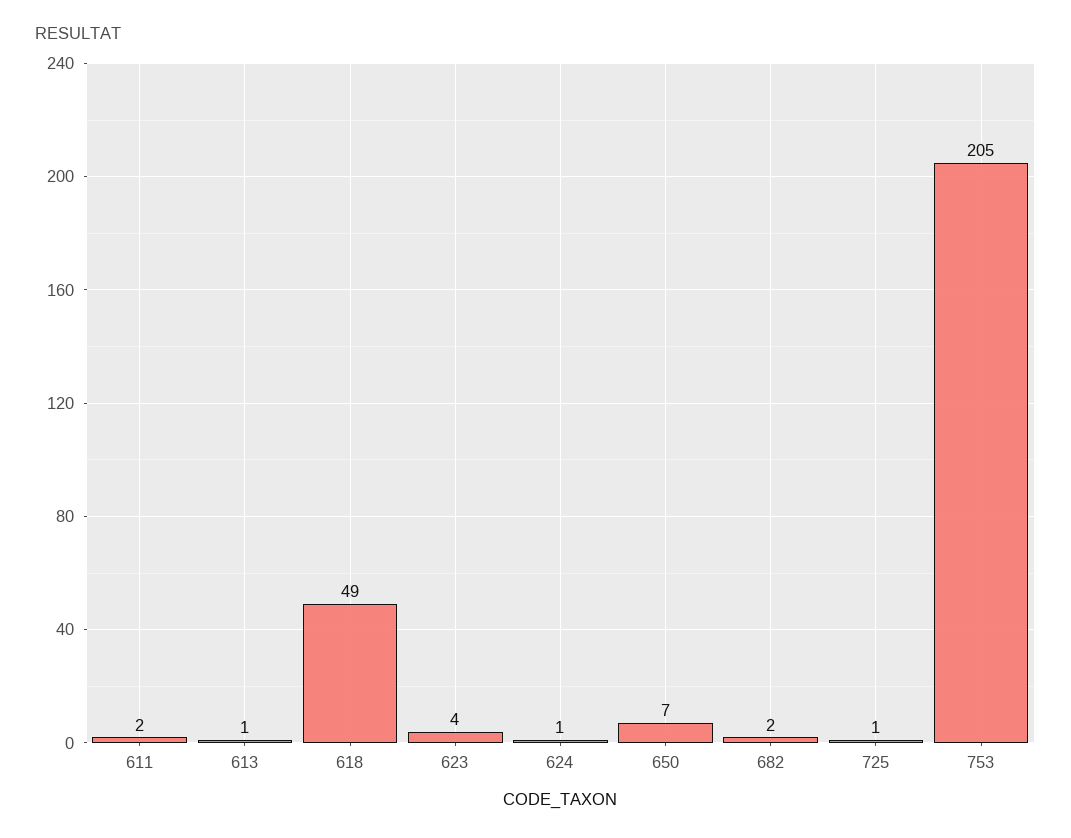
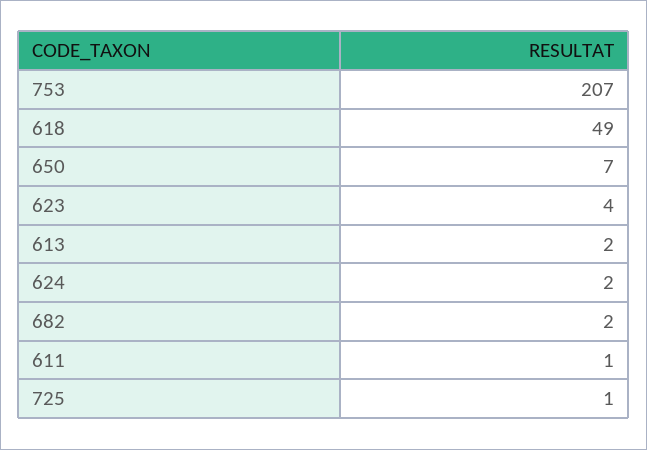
  {
-   "611": 2,
+   "611": 1,
-   "613": 1,
+   "613": 2,
    "618": 49,
    "623": 4,
-   "624": 1,
+   "624": 2,
    "650": 7,
    "682": 2,
    "725": 1,
-   "753": 205
+   "753": 207
  }

